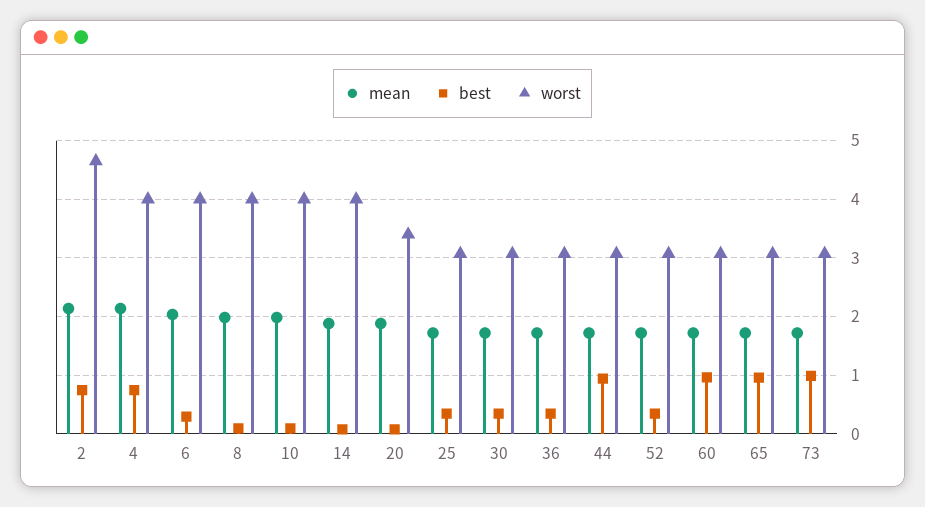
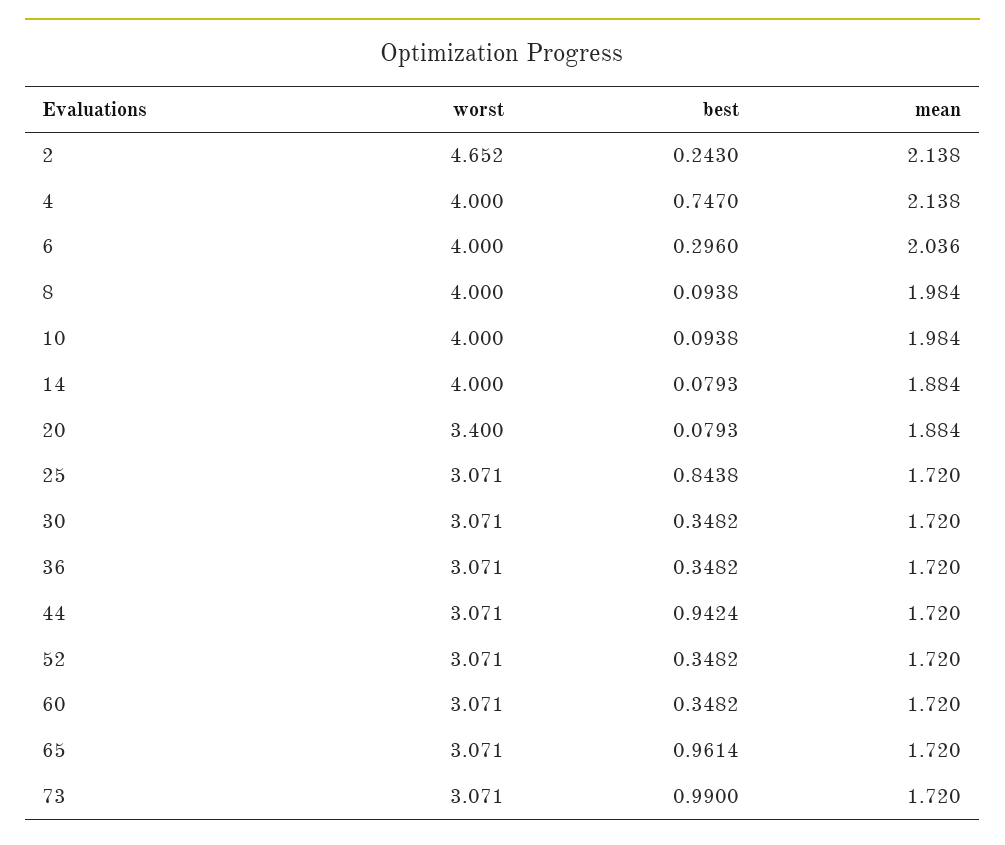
  {
    "mean": {
      "2": 2.138,
      "4": 2.138,
      "6": 2.036,
      "8": 1.984,
      "10": 1.984,
      "14": 1.884,
      "20": 1.884,
      "25": 1.72,
      "30": 1.72,
      "36": 1.72,
      "44": 1.72,
      "52": 1.72,
      "60": 1.72,
      "65": 1.72,
      "73": 1.72
    },
    "best": {
-     "2": 0.8,
+     "2": 0.243,
      "4": 0.747,
      "6": 0.296,
      "8": 0.0938,
      "10": 0.0938,
      "14": 0.0793,
      "20": 0.0793,
-     "25": 0.4,
+     "25": 0.8438,
      "30": 0.3482,
      "36": 0.3482,
      "44": 0.9424,
      "52": 0.3482,
-     "60": 1,
+     "60": 0.3482,
      "65": 0.9614,
      "73": 0.99
    },
    "worst": {
      "2": 4.652,
      "4": 4,
      "6": 4,
      "8": 4,
      "10": 4,
      "14": 4,
      "20": 3.4,
      "25": 3.071,
      "30": 3.071,
      "36": 3.071,
      "44": 3.071,
      "52": 3.071,
      "60": 3.071,
      "65": 3.071,
      "73": 3.071
    }
  }

